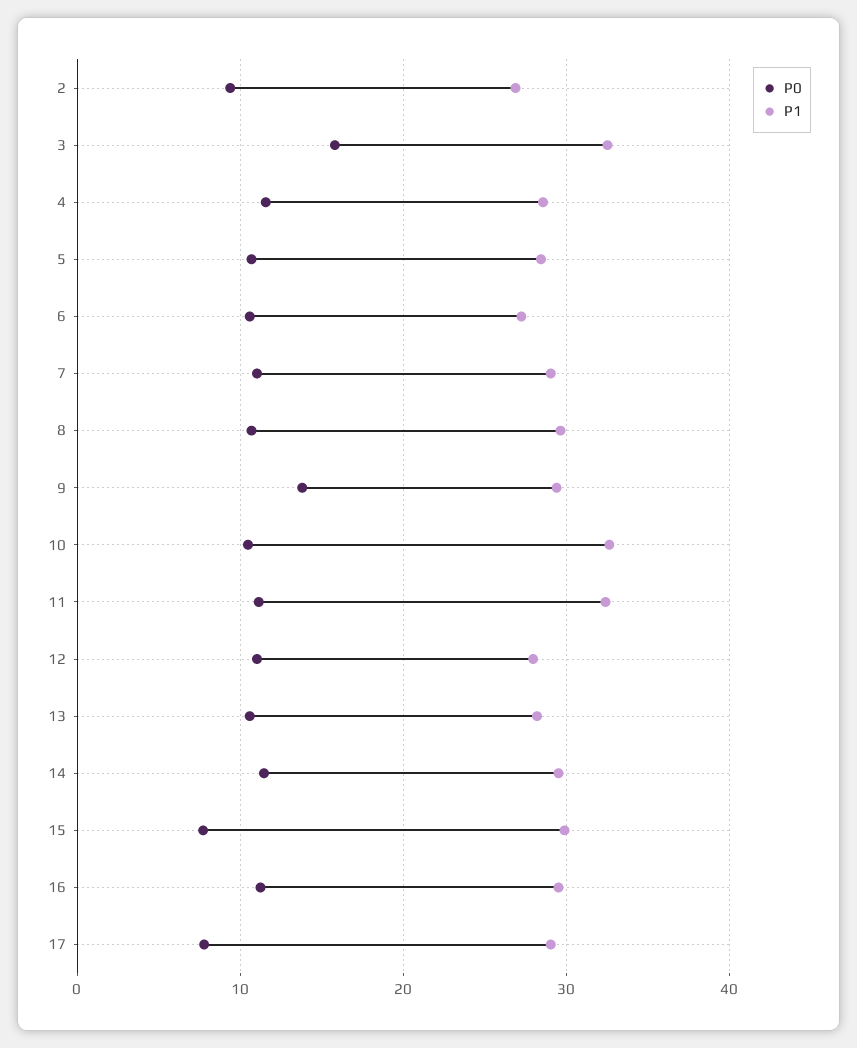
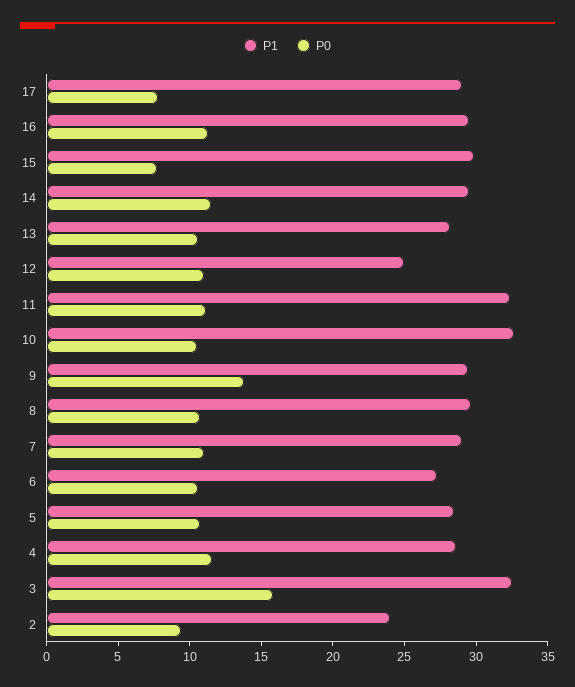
  {
    "P0": {
      "2": 9,
      "3": 16,
      "4": 12,
      "5": 11,
      "6": 11,
      "7": 11,
      "8": 11,
      "9": 14,
      "10": 10,
      "11": 11,
      "12": 11,
      "13": 11,
      "14": 11,
      "15": 8,
      "16": 11,
      "17": 8
    },
    "P1": {
-     "2": 27,
+     "2": 24,
      "3": 33,
      "4": 29,
      "5": 28,
      "6": 27,
      "7": 29,
      "8": 30,
      "9": 29,
      "10": 33,
      "11": 32,
-     "12": 28,
+     "12": 25,
      "13": 28,
      "14": 30,
      "15": 30,
      "16": 30,
      "17": 29
    }
  }

